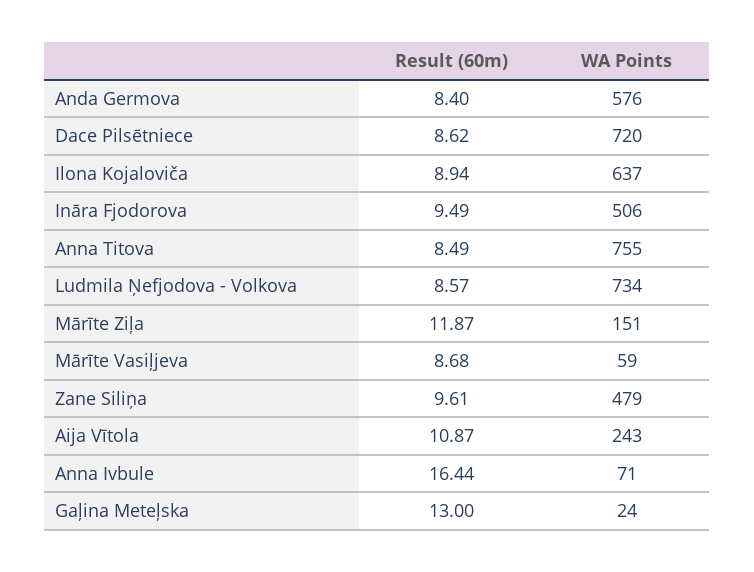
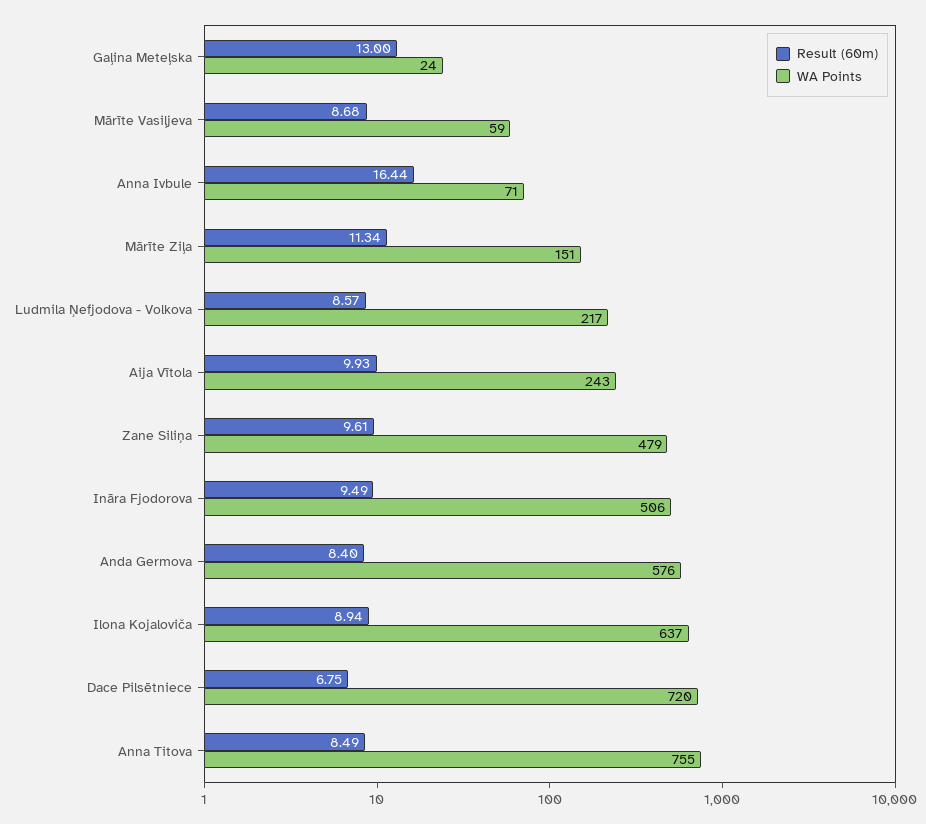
  {
    "Result (60m)": {
      "Anda Germova": 8.4,
-     "Dace Pilsētniece": 8.62,
+     "Dace Pilsētniece": 6.75,
      "Ilona Kojaloviča": 8.94,
      "Ināra Fjodorova": 9.49,
      "Anna Titova": 8.49,
      "Ludmila Ņefjodova - Volkova": 8.57,
-     "Mārīte Ziļa": 11.87,
+     "Mārīte Ziļa": 11.34,
      "Mārīte Vasiļjeva": 8.68,
      "Zane Siliņa": 9.61,
-     "Aija Vītola": 10.87,
+     "Aija Vītola": 9.93,
      "Anna Ivbule": 16.44,
      "Gaļina Meteļska": 13
    },
    "WA Points": {
      "Anda Germova": 576,
      "Dace Pilsētniece": 720,
      "Ilona Kojaloviča": 637,
      "Ināra Fjodorova": 506,
      "Anna Titova": 755,
-     "Ludmila Ņefjodova - Volkova": 734,
+     "Ludmila Ņefjodova - Volkova": 217,
      "Mārīte Ziļa": 151,
      "Mārīte Vasiļjeva": 59,
      "Zane Siliņa": 479,
      "Aija Vītola": 243,
      "Anna Ivbule": 71,
      "Gaļina Meteļska": 24
    }
  }

